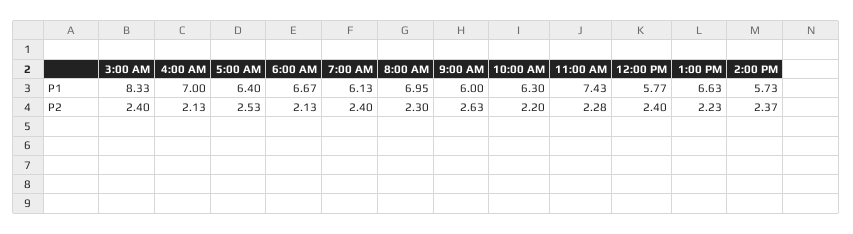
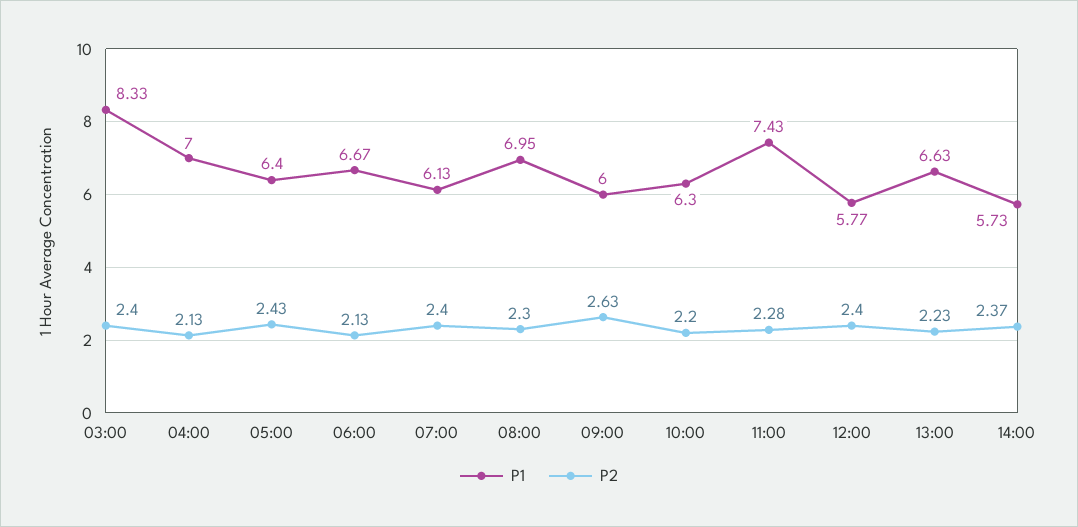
  {
    "P1": {
      "3:00 AM": 8.33,
      "4:00 AM": 7,
      "5:00 AM": 6.4,
      "6:00 AM": 6.67,
      "7:00 AM": 6.13,
      "8:00 AM": 6.95,
      "9:00 AM": 6,
      "10:00 AM": 6.3,
      "11:00 AM": 7.43,
      "12:00 PM": 5.77,
      "1:00 PM": 6.63,
      "2:00 PM": 5.73
    },
    "P2": {
      "3:00 AM": 2.4,
      "4:00 AM": 2.13,
-     "5:00 AM": 2.53,
+     "5:00 AM": 2.43,
      "6:00 AM": 2.13,
      "7:00 AM": 2.4,
      "8:00 AM": 2.3,
      "9:00 AM": 2.63,
      "10:00 AM": 2.2,
      "11:00 AM": 2.28,
      "12:00 PM": 2.4,
      "1:00 PM": 2.23,
      "2:00 PM": 2.37
    }
  }

